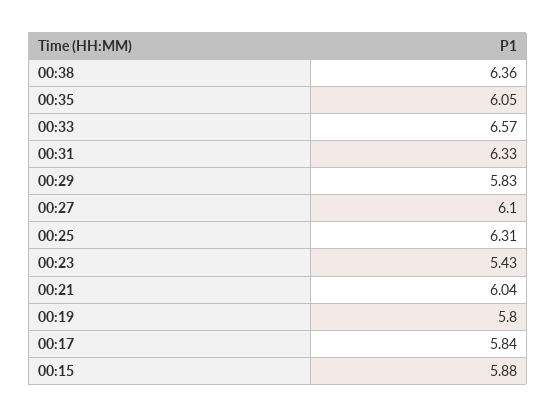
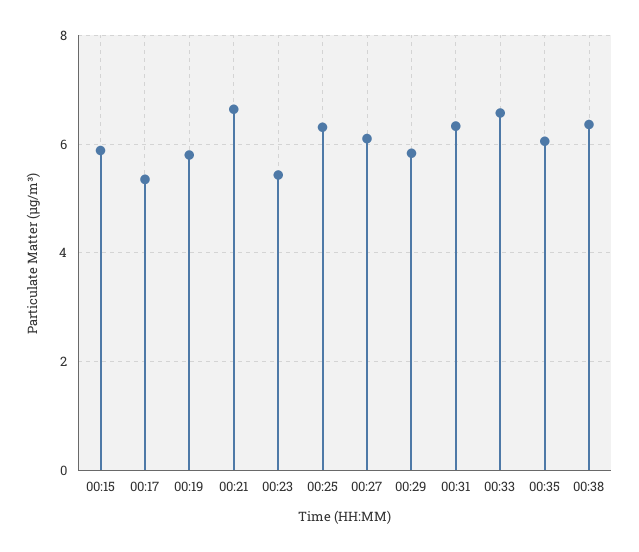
  {
    "00:38": 6.36,
    "00:35": 6.05,
    "00:33": 6.57,
    "00:31": 6.33,
    "00:29": 5.83,
    "00:27": 6.1,
    "00:25": 6.31,
    "00:23": 5.43,
-   "00:21": 6.04,
+   "00:21": 6.6,
    "00:19": 5.8,
-   "00:17": 5.84,
+   "00:17": 5.4,
    "00:15": 5.88
  }

